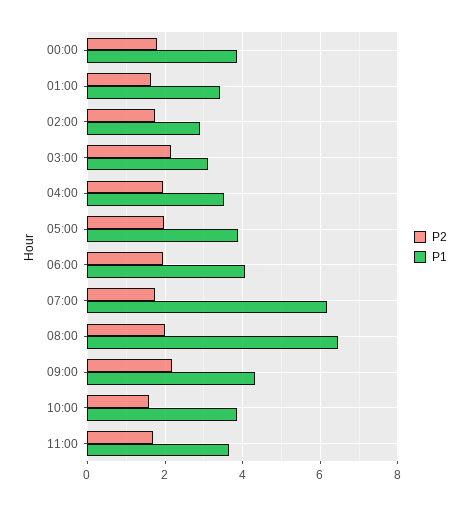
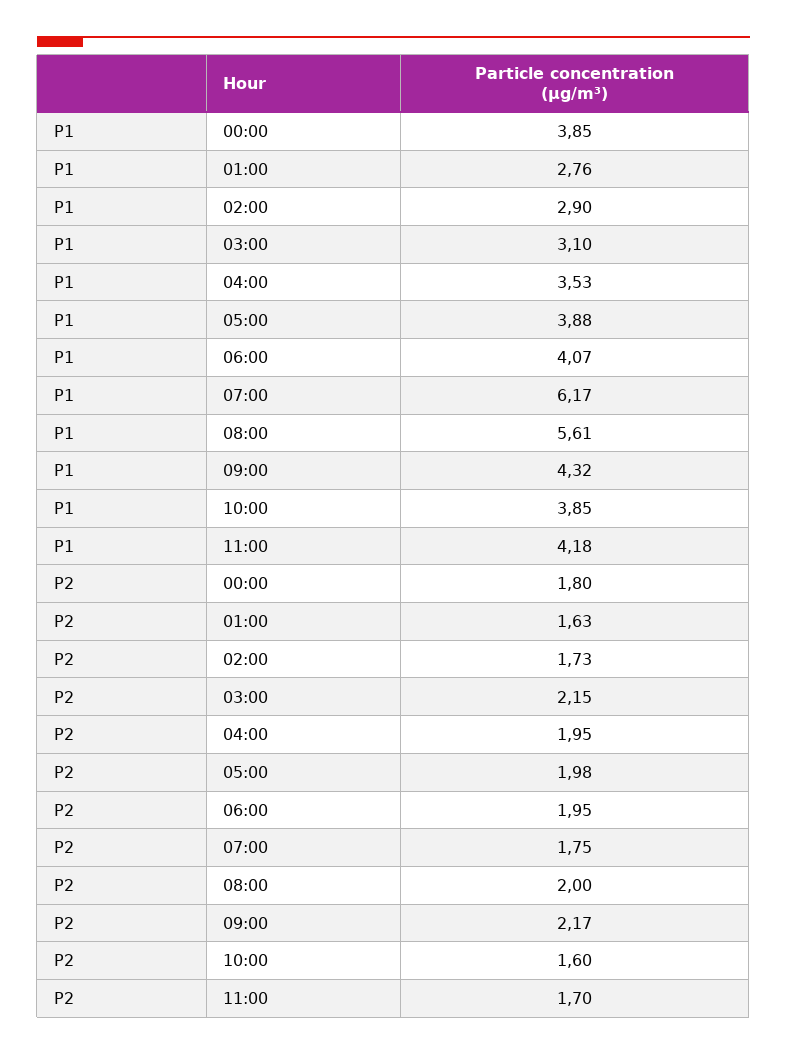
  {
    "P2": {
      "00:00": 1.8,
      "01:00": 1.63,
      "02:00": 1.73,
      "03:00": 2.15,
      "04:00": 1.95,
      "05:00": 1.98,
      "06:00": 1.95,
      "07:00": 1.75,
      "08:00": 2,
      "09:00": 2.17,
      "10:00": 1.6,
      "11:00": 1.7
    },
    "P1": {
      "00:00": 3.85,
-     "01:00": 3.4,
+     "01:00": 2.76,
      "02:00": 2.9,
      "03:00": 3.1,
      "04:00": 3.53,
      "05:00": 3.88,
      "06:00": 4.07,
      "07:00": 6.17,
-     "08:00": 6.4,
+     "08:00": 5.61,
      "09:00": 4.32,
      "10:00": 3.85,
-     "11:00": 3.6
+     "11:00": 4.18
    }
  }

